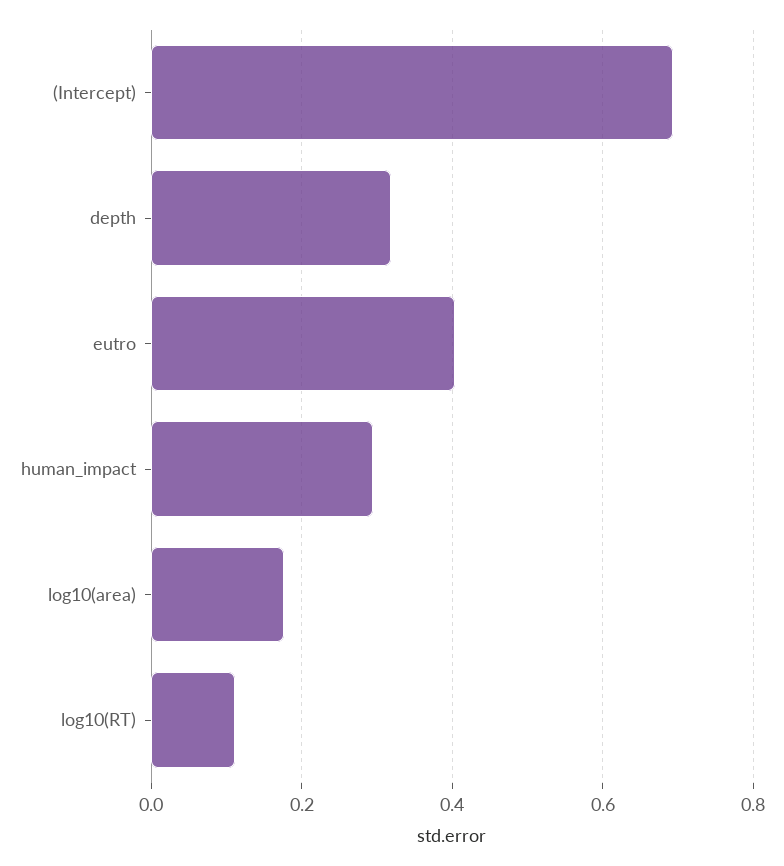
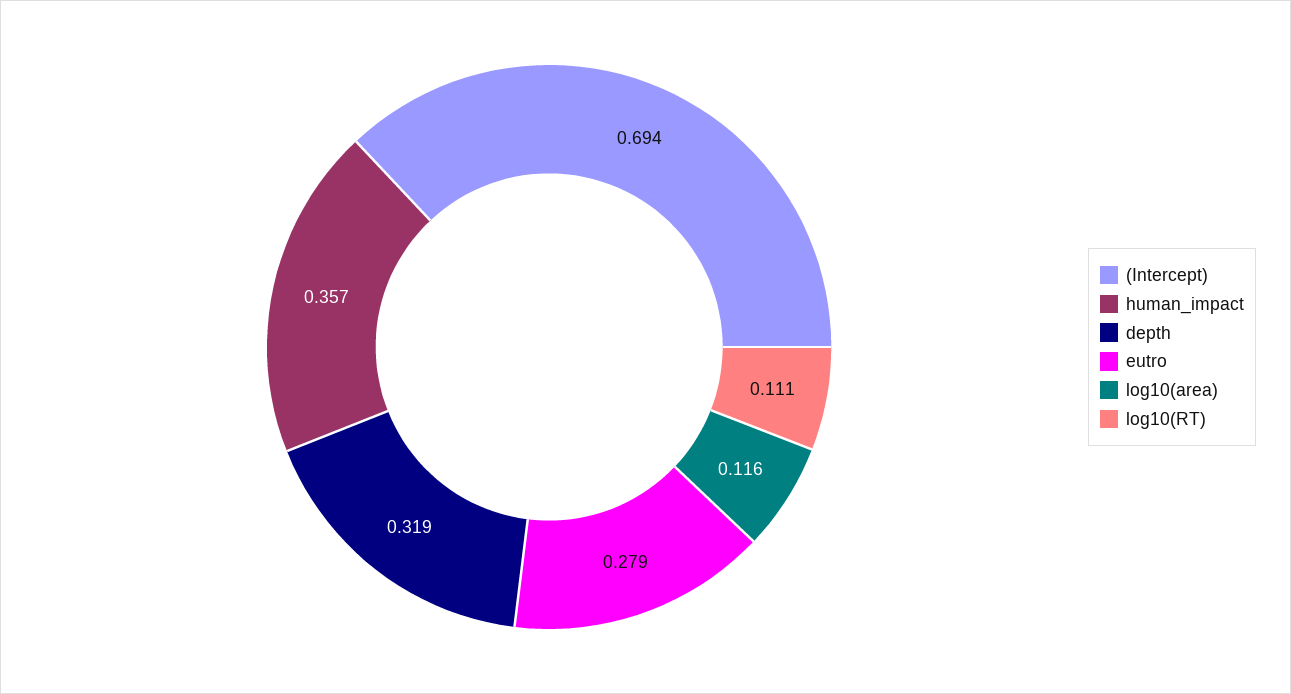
  {
    "(Intercept)": 0.694,
    "depth": 0.319,
-   "eutro": 0.4,
+   "eutro": 0.279,
-   "human_impact": 0.3,
+   "human_impact": 0.357,
-   "log10(area)": 0.18,
+   "log10(area)": 0.116,
    "log10(RT)": 0.111
  }

